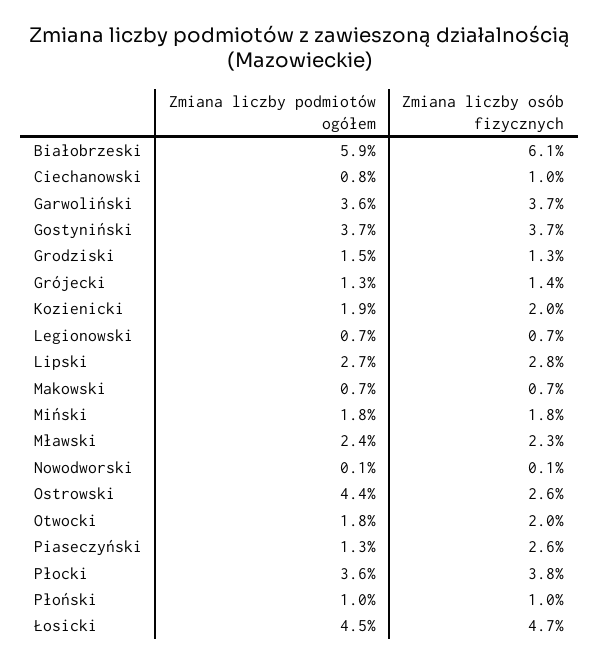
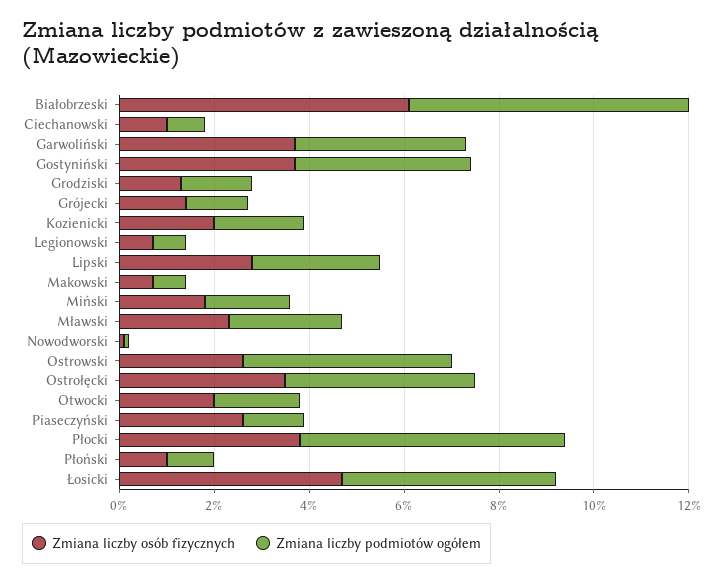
  {
    "Zmiana liczby podmiotów ogółem": {
      "Białobrzeski": 5.9,
      "Ciechanowski": 0.8,
      "Garwoliński": 3.6,
      "Gostyniński": 3.7,
      "Grodziski": 1.5,
      "Grójecki": 1.3,
      "Kozienicki": 1.9,
      "Legionowski": 0.7,
      "Lipski": 2.7,
      "Makowski": 0.7,
      "Miński": 1.8,
      "Mławski": 2.4,
      "Nowodworski": 0.1,
      "Ostrowski": 4.4,
      "Otwocki": 1.8,
      "Piaseczyński": 1.3,
-     "Płocki": 3.6,
+     "Płocki": 5.5,
      "Płoński": 1,
-     "Łosicki": 4.5
+     "Łosicki": 4.5,
+     "Ostrołęcki": 4
    },
    "Zmiana liczby osób fizycznych": {
      "Białobrzeski": 6.1,
      "Ciechanowski": 1,
      "Garwoliński": 3.7,
      "Gostyniński": 3.7,
      "Grodziski": 1.3,
      "Grójecki": 1.4,
      "Kozienicki": 2,
      "Legionowski": 0.7,
      "Lipski": 2.8,
      "Makowski": 0.7,
      "Miński": 1.8,
      "Mławski": 2.3,
      "Nowodworski": 0.1,
      "Ostrowski": 2.6,
      "Otwocki": 2,
      "Piaseczyński": 2.6,
      "Płocki": 3.8,
      "Płoński": 1,
-     "Łosicki": 4.7
+     "Łosicki": 4.7,
+     "Ostrołęcki": 3.5
    }
  }

